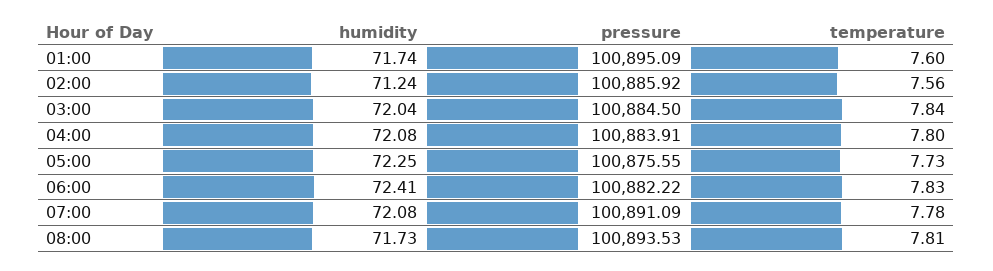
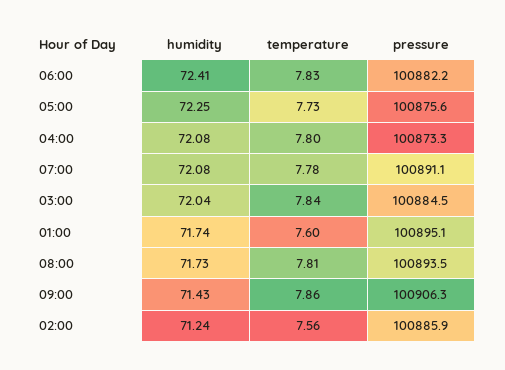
  {
    "humidity": {
      "01:00": 71.74,
      "02:00": 71.24,
      "03:00": 72.04,
      "04:00": 72.08,
      "05:00": 72.25,
      "06:00": 72.41,
      "07:00": 72.08,
-     "08:00": 71.73
+     "08:00": 71.73,
+     "09:00": 71.43
    },
    "pressure": {
      "01:00": 100895.09,
      "02:00": 100885.92,
      "03:00": 100884.5,
-     "04:00": 100883.91,
+     "04:00": 100873.3,
      "05:00": 100875.55,
      "06:00": 100882.22,
      "07:00": 100891.09,
-     "08:00": 100893.53
+     "08:00": 100893.53,
+     "09:00": 100906.3
    },
    "temperature": {
      "01:00": 7.6,
      "02:00": 7.56,
      "03:00": 7.84,
      "04:00": 7.8,
      "05:00": 7.73,
      "06:00": 7.83,
      "07:00": 7.78,
-     "08:00": 7.81
+     "08:00": 7.81,
+     "09:00": 7.86
    }
  }

